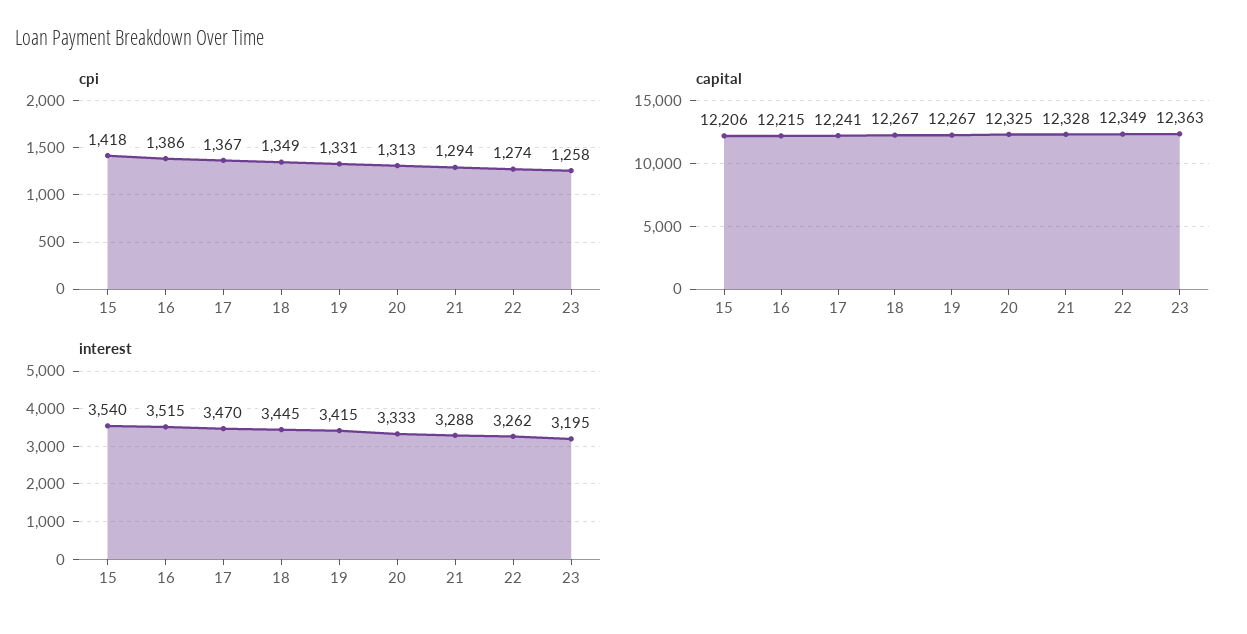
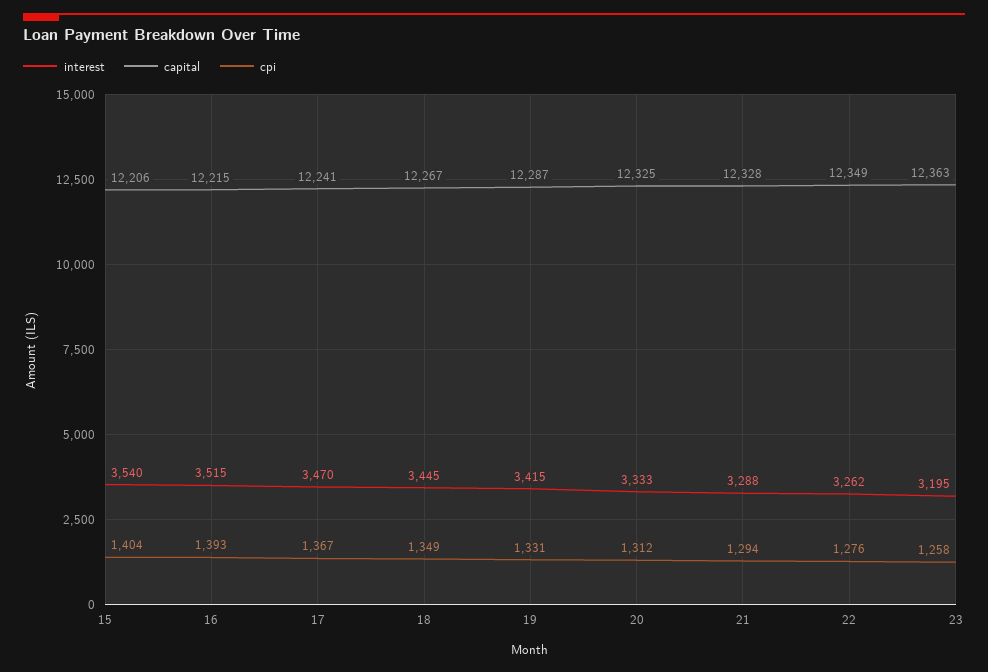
  {
    "cpi": {
-     "15": 1418,
+     "15": 1404,
-     "16": 1386,
+     "16": 1393,
      "17": 1367,
      "18": 1349,
      "19": 1331,
-     "20": 1313,
+     "20": 1312,
      "21": 1294,
-     "22": 1274,
+     "22": 1276,
      "23": 1258
    },
    "capital": {
      "15": 12206,
      "16": 12215,
      "17": 12241,
      "18": 12267,
-     "19": 12267,
+     "19": 12287,
      "20": 12325,
      "21": 12328,
      "22": 12349,
      "23": 12363
    },
    "interest": {
      "15": 3540,
      "16": 3515,
      "17": 3470,
      "18": 3445,
      "19": 3415,
      "20": 3333,
      "21": 3288,
      "22": 3262,
      "23": 3195
    }
  }

